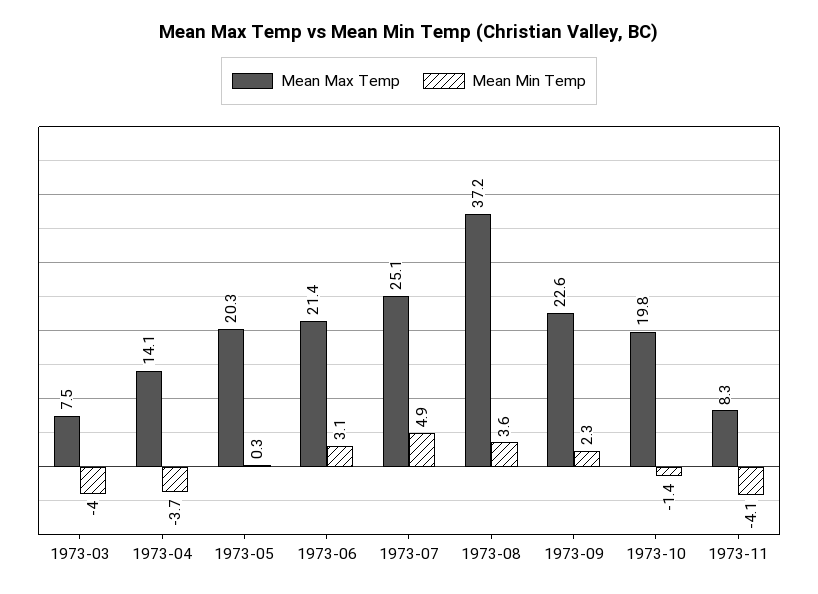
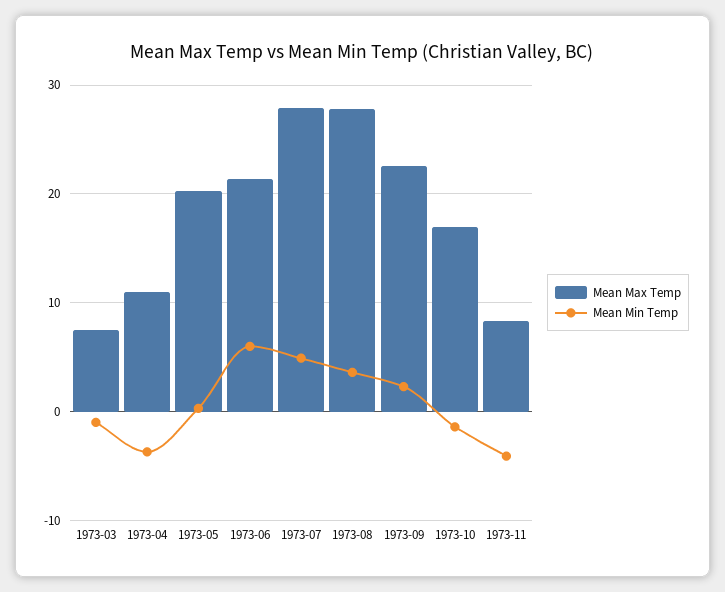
  {
    "Mean Max Temp": {
      "1973-03": 7.5,
-     "1973-04": 14.1,
+     "1973-04": 11,
      "1973-05": 20.3,
      "1973-06": 21.4,
-     "1973-07": 25.1,
+     "1973-07": 28,
-     "1973-08": 37.2,
+     "1973-08": 28,
      "1973-09": 22.6,
-     "1973-10": 19.8,
+     "1973-10": 17,
      "1973-11": 8.3
    },
    "Mean Min Temp": {
-     "1973-03": -4,
+     "1973-03": -1,
      "1973-04": -3.7,
      "1973-05": 0.3,
-     "1973-06": 3.1,
+     "1973-06": 6,
      "1973-07": 4.9,
      "1973-08": 3.6,
      "1973-09": 2.3,
      "1973-10": -1.4,
      "1973-11": -4.1
    }
  }

